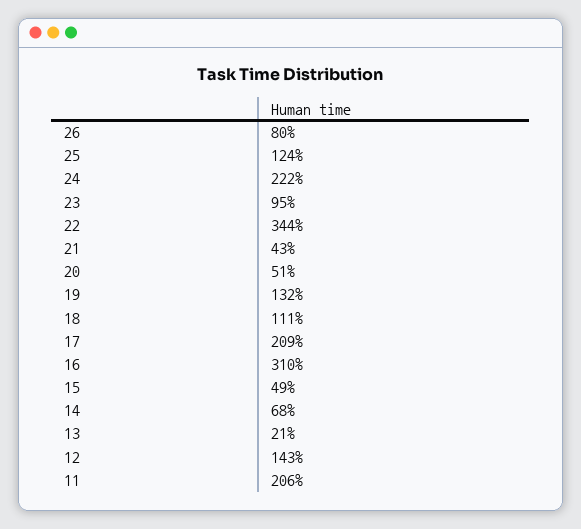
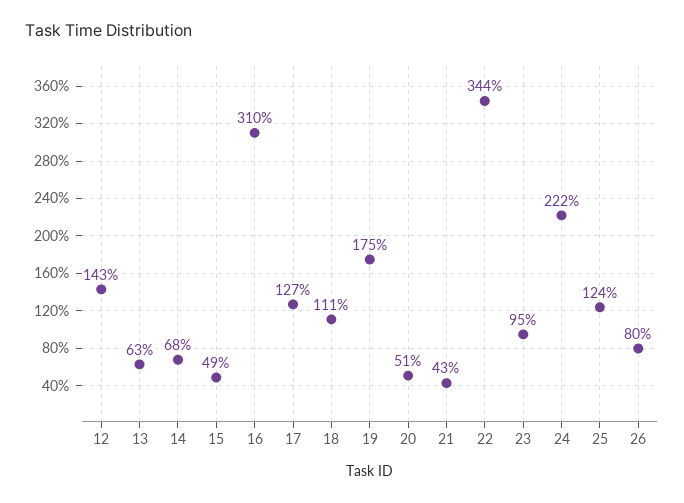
  {
    "26": 80,
    "25": 124,
    "24": 222,
    "23": 95,
    "22": 344,
    "21": 43,
    "20": 51,
-   "19": 132,
+   "19": 175,
    "18": 111,
-   "17": 209,
+   "17": 127,
    "16": 310,
    "15": 49,
    "14": 68,
-   "13": 21,
+   "13": 63,
-   "12": 143,
+   "12": 143
-   "11": 206
  }

